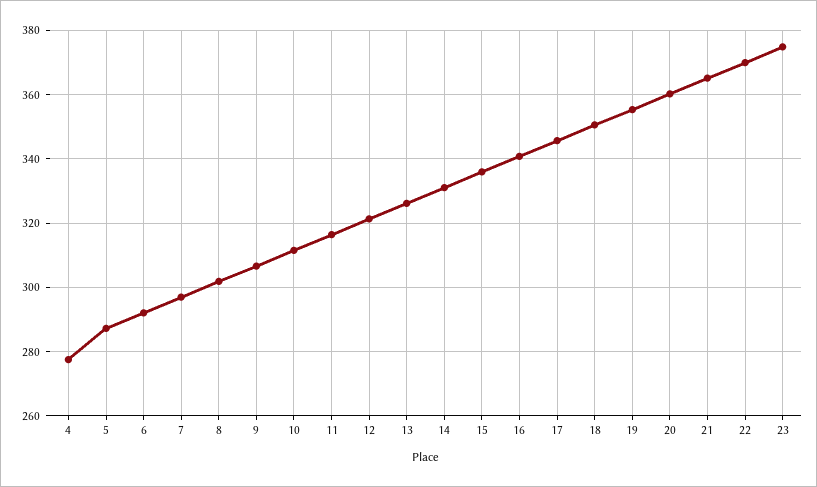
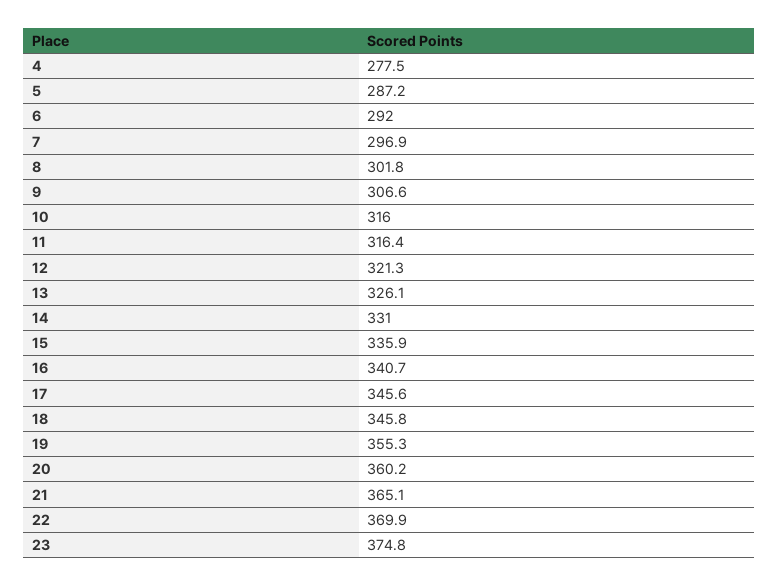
  {
    "4": 277.5,
    "5": 287.2,
    "6": 292,
    "7": 296.9,
    "8": 301.8,
    "9": 306.6,
-   "10": 312,
+   "10": 316,
    "11": 316.4,
    "12": 321.3,
    "13": 326.1,
    "14": 331,
    "15": 335.9,
    "16": 340.7,
    "17": 345.6,
-   "18": 350,
+   "18": 345.8,
    "19": 355.3,
    "20": 360.2,
    "21": 365.1,
    "22": 369.9,
    "23": 374.8
  }

